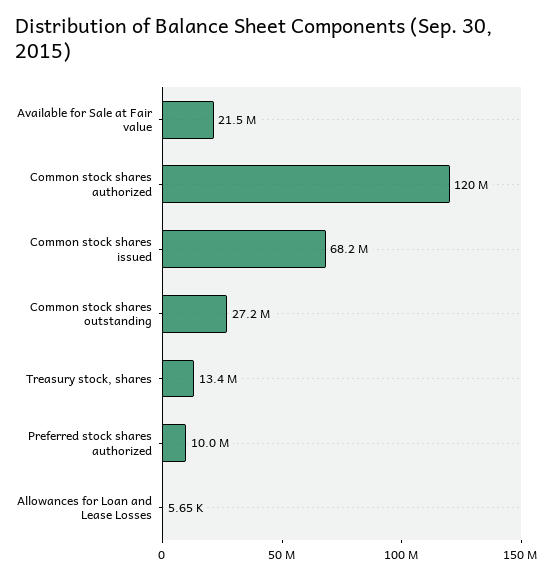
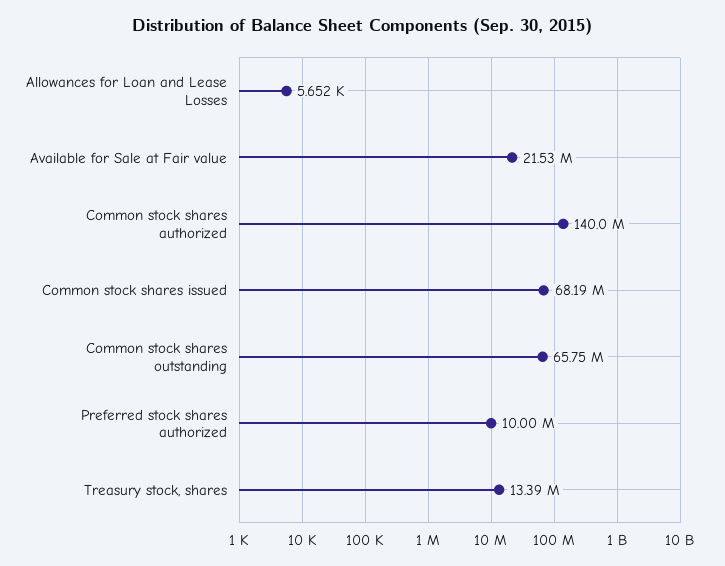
  {
    "Available for Sale at Fair value": 21530000,
-   "Common stock shares authorized": 120000000,
+   "Common stock shares authorized": 140000000,
    "Common stock shares issued": 68190000,
-   "Common stock shares outstanding": 27200000,
+   "Common stock shares outstanding": 65750000,
    "Treasury stock, shares": 13390000,
    "Preferred stock shares authorized": 10000000,
    "Allowances for Loan and Lease Losses": 5652
  }

